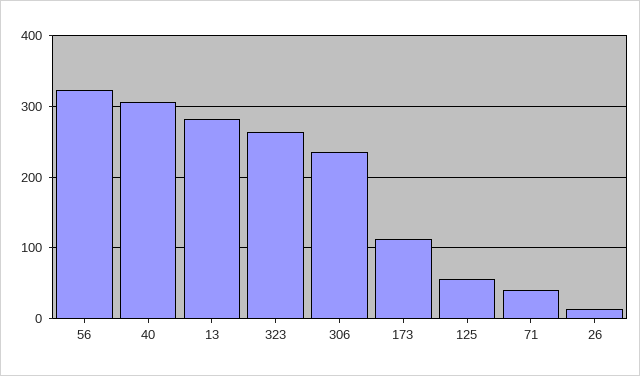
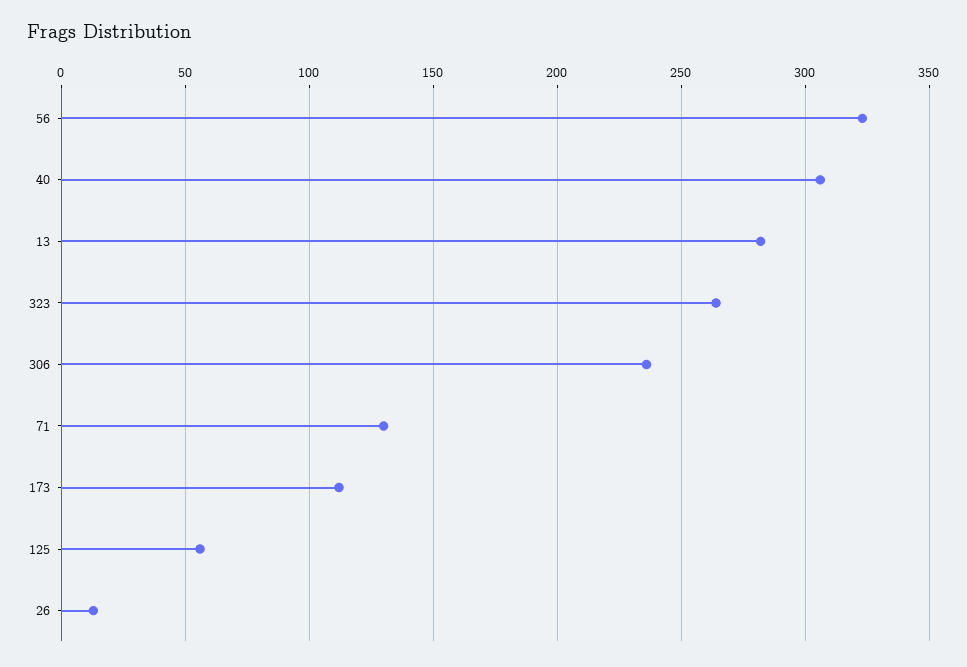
  {
    "56": 325,
    "40": 305,
    "13": 280,
    "323": 265,
    "306": 235,
    "173": 110,
    "125": 55,
-   "71": 40,
+   "71": 130,
    "26": 15
  }

